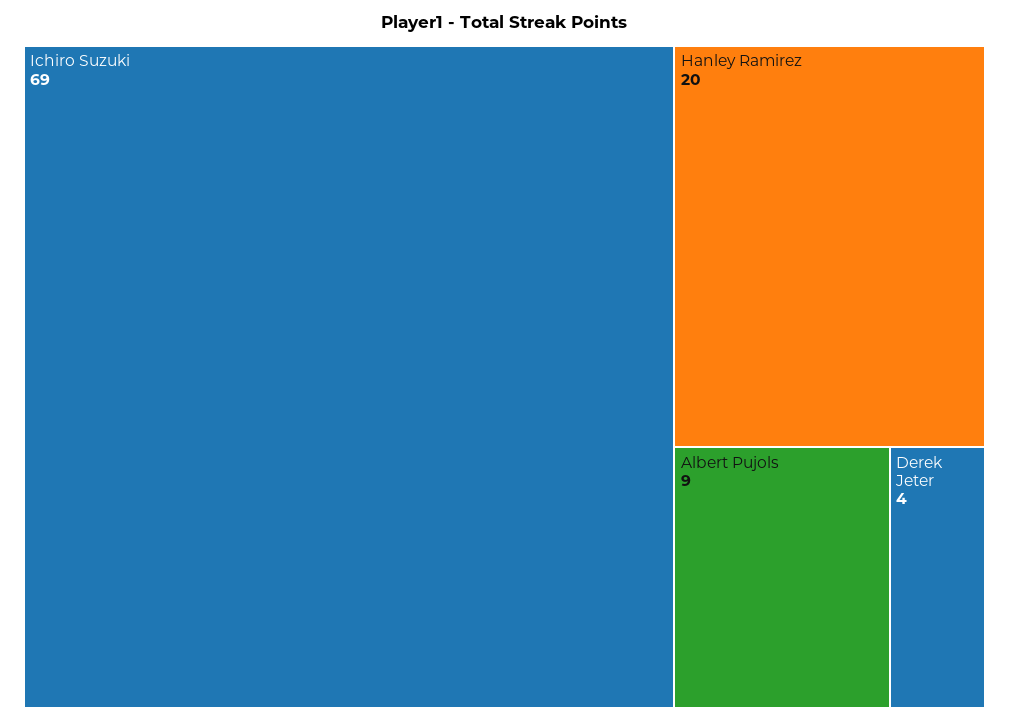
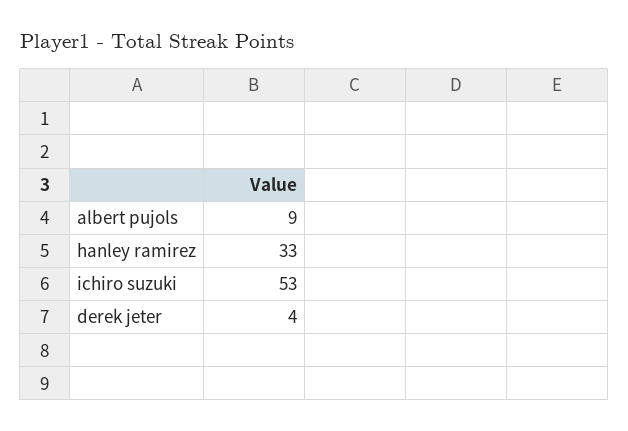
  {
-   "Ichiro Suzuki": 69,
+   "Ichiro Suzuki": 53,
-   "Hanley Ramirez": 20,
+   "Hanley Ramirez": 33,
    "Albert Pujols": 9,
    "Derek Jeter": 4
  }

